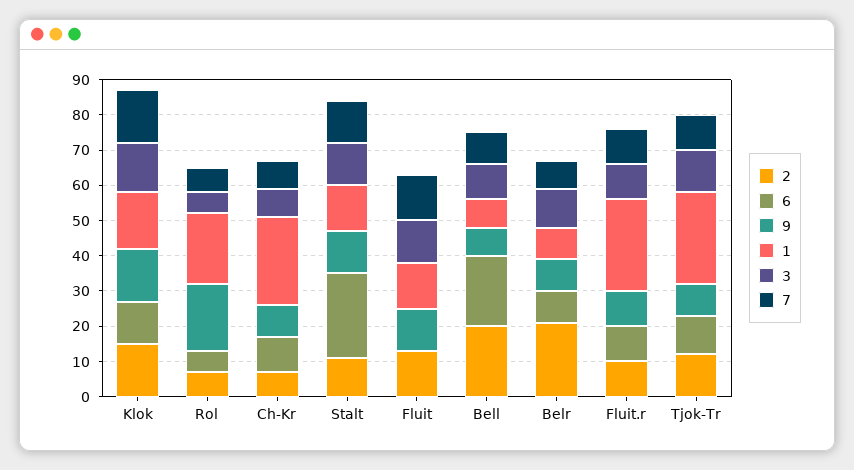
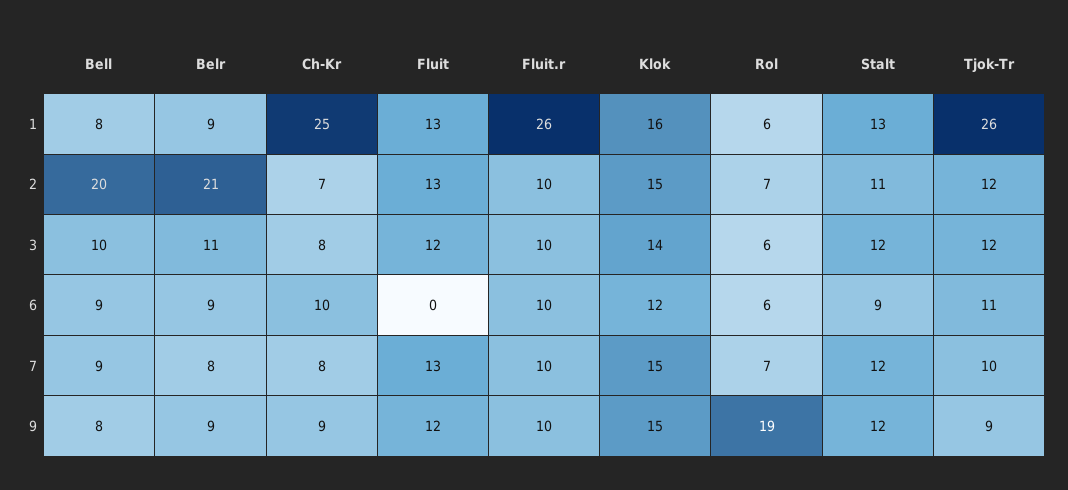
  {
    "2": {
      "Klok": 15,
      "Rol": 7,
      "Ch-Kr": 7,
      "Stalt": 11,
      "Fluit": 13,
      "Bell": 20,
      "Belr": 21,
      "Fluit.r": 10,
      "Tjok-Tr": 12
    },
    "6": {
      "Klok": 12,
      "Rol": 6,
      "Ch-Kr": 10,
-     "Stalt": 25,
+     "Stalt": 9,
      "Fluit": 0,
-     "Bell": 20,
+     "Bell": 9,
      "Belr": 9,
      "Fluit.r": 10,
      "Tjok-Tr": 11
    },
    "9": {
      "Klok": 15,
      "Rol": 19,
      "Ch-Kr": 9,
      "Stalt": 12,
      "Fluit": 12,
      "Bell": 8,
      "Belr": 9,
      "Fluit.r": 10,
      "Tjok-Tr": 9
    },
    "1": {
      "Klok": 16,
-     "Rol": 20,
+     "Rol": 6,
      "Ch-Kr": 25,
      "Stalt": 13,
      "Fluit": 13,
      "Bell": 8,
      "Belr": 9,
      "Fluit.r": 26,
      "Tjok-Tr": 26
    },
    "3": {
      "Klok": 14,
      "Rol": 6,
      "Ch-Kr": 8,
      "Stalt": 12,
      "Fluit": 12,
      "Bell": 10,
      "Belr": 11,
      "Fluit.r": 10,
      "Tjok-Tr": 12
    },
    "7": {
      "Klok": 15,
      "Rol": 7,
      "Ch-Kr": 8,
      "Stalt": 12,
      "Fluit": 13,
      "Bell": 9,
      "Belr": 8,
      "Fluit.r": 10,
      "Tjok-Tr": 10
    }
  }

